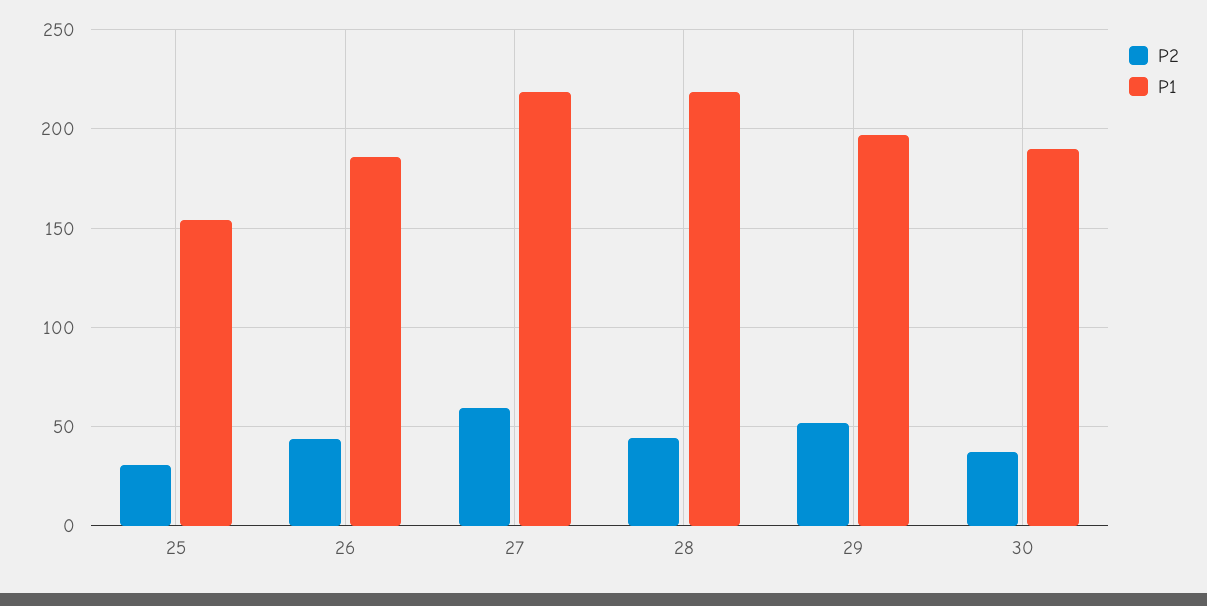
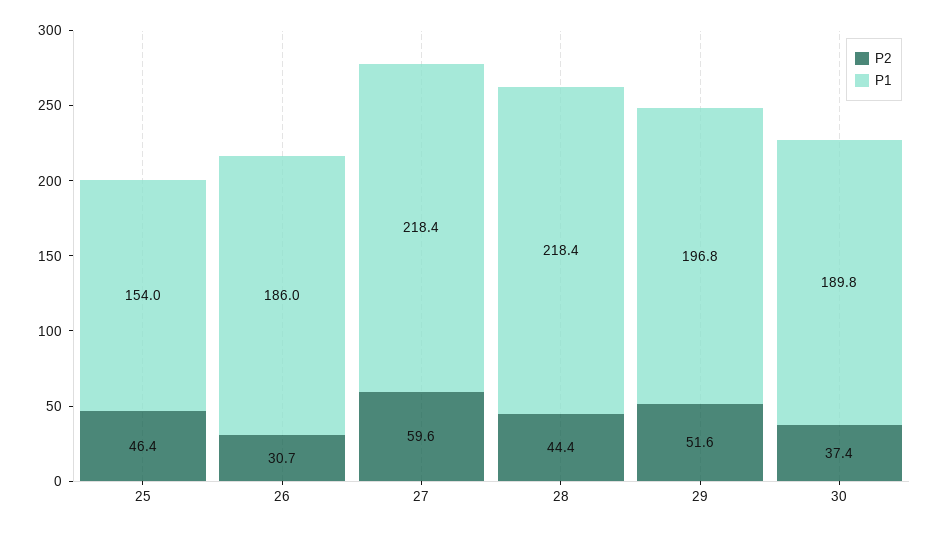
  {
    "P2": {
-     "25": 30,
+     "25": 46.4,
-     "26": 45,
+     "26": 30.7,
      "27": 59.6,
      "28": 44.4,
      "29": 51.6,
      "30": 37.4
    },
    "P1": {
      "25": 154,
      "26": 186,
      "27": 218.4,
      "28": 218.4,
      "29": 196.8,
      "30": 189.8
    }
  }

